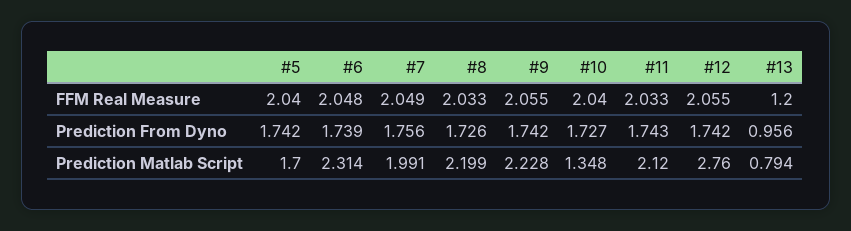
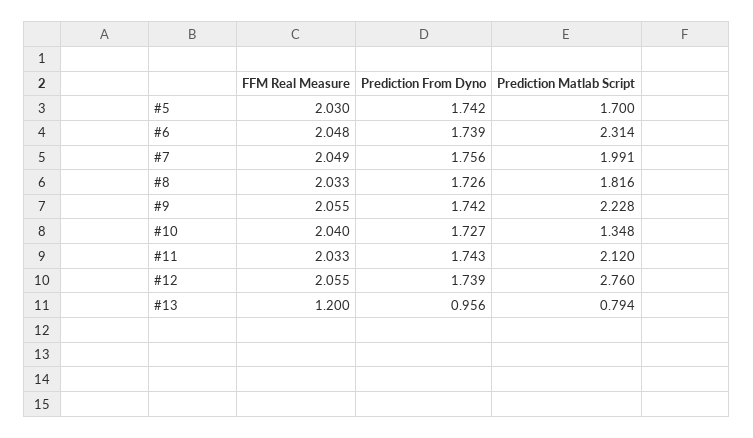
  {
    "#5": {
-     "FFM Real Measure": 2.04,
+     "FFM Real Measure": 2.03,
      "Prediction From Dyno": 1.742,
      "Prediction Matlab Script": 1.7
    },
    "#6": {
      "FFM Real Measure": 2.048,
      "Prediction From Dyno": 1.739,
      "Prediction Matlab Script": 2.314
    },
    "#7": {
      "FFM Real Measure": 2.049,
      "Prediction From Dyno": 1.756,
      "Prediction Matlab Script": 1.991
    },
    "#8": {
      "FFM Real Measure": 2.033,
      "Prediction From Dyno": 1.726,
-     "Prediction Matlab Script": 2.199
+     "Prediction Matlab Script": 1.816
    },
    "#9": {
      "FFM Real Measure": 2.055,
      "Prediction From Dyno": 1.742,
      "Prediction Matlab Script": 2.228
    },
    "#10": {
      "FFM Real Measure": 2.04,
      "Prediction From Dyno": 1.727,
      "Prediction Matlab Script": 1.348
    },
    "#11": {
      "FFM Real Measure": 2.033,
      "Prediction From Dyno": 1.743,
      "Prediction Matlab Script": 2.12
    },
    "#12": {
      "FFM Real Measure": 2.055,
-     "Prediction From Dyno": 1.742,
+     "Prediction From Dyno": 1.739,
      "Prediction Matlab Script": 2.76
    },
    "#13": {
      "FFM Real Measure": 1.2,
      "Prediction From Dyno": 0.956,
      "Prediction Matlab Script": 0.794
    }
  }

